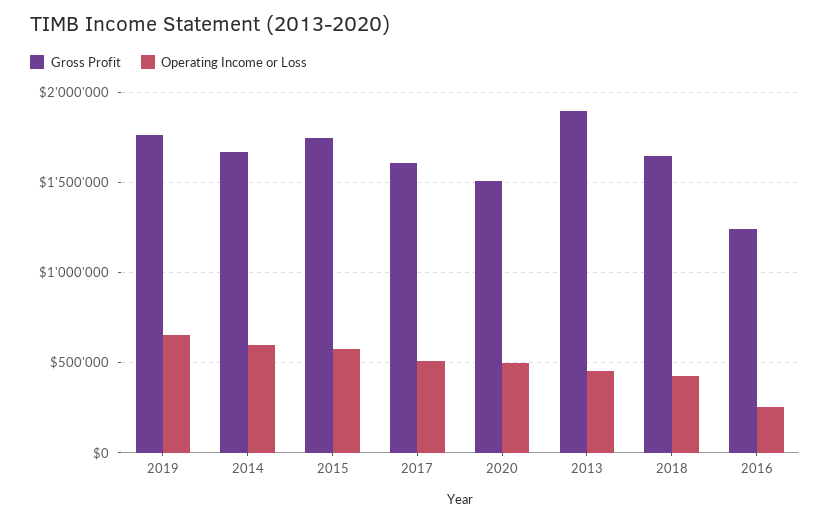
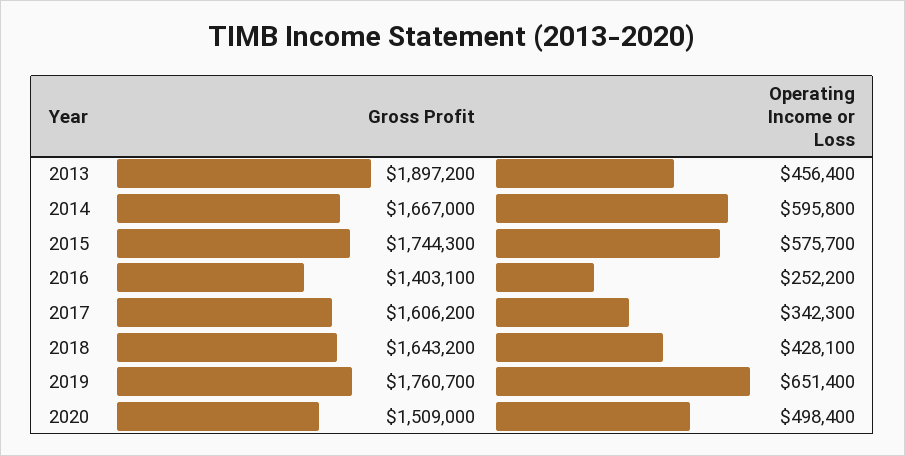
  {
    "Gross Profit": {
      "2019": 1760700,
      "2014": 1667000,
      "2015": 1744300,
      "2017": 1606200,
      "2020": 1509000,
      "2013": 1897200,
      "2018": 1643200,
-     "2016": 1250000
+     "2016": 1403100
    },
    "Operating Income or Loss": {
      "2019": 651400,
      "2014": 595800,
      "2015": 575700,
-     "2017": 500000,
+     "2017": 342300,
      "2020": 498400,
      "2013": 456400,
      "2018": 428100,
      "2016": 252200
    }
  }

